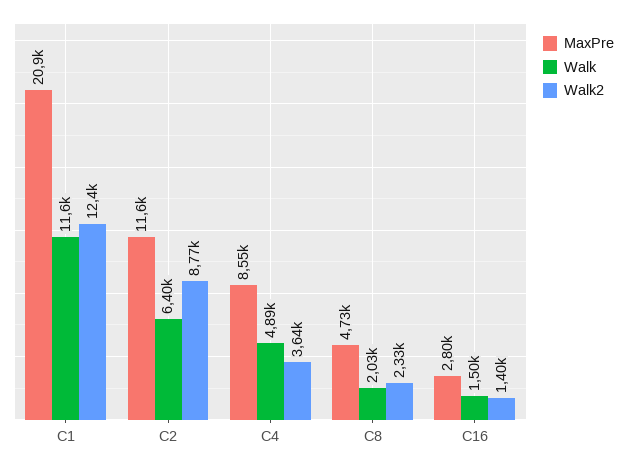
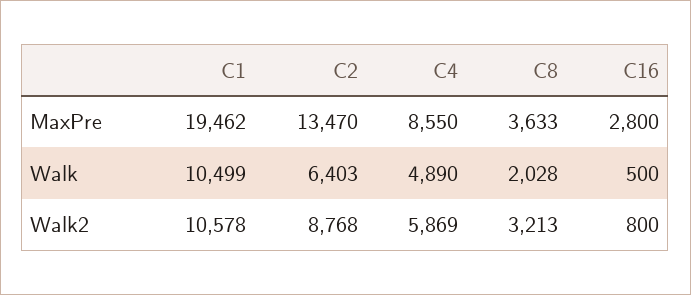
  {
    "MaxPre": {
-     "C1": 20900,
+     "C1": 19462,
-     "C2": 11600,
+     "C2": 13470,
      "C4": 8550,
-     "C8": 4730,
+     "C8": 3633,
      "C16": 2800
    },
    "Walk": {
-     "C1": 11600,
+     "C1": 10499,
      "C2": 6403,
      "C4": 4890,
      "C8": 2028,
-     "C16": 1500
+     "C16": 500
    },
    "Walk2": {
-     "C1": 12400,
+     "C1": 10578,
      "C2": 8768,
-     "C4": 3640,
+     "C4": 5869,
-     "C8": 2330,
+     "C8": 3213,
-     "C16": 1400
+     "C16": 800
    }
  }

